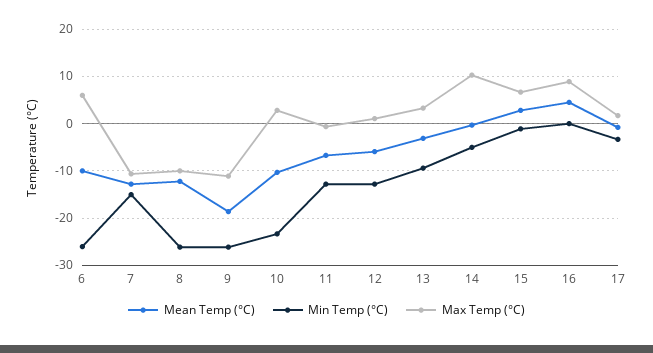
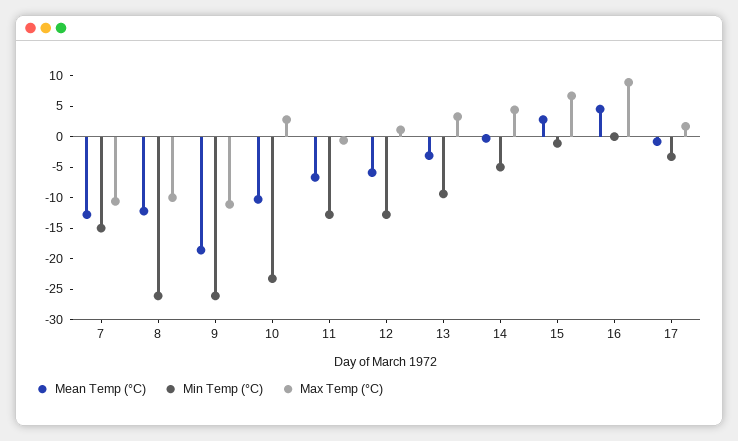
  {
    "Mean Temp (°C)": {
-     "6": -10,
      "7": -12,
      "8": -12,
      "9": -18,
      "10": -10,
      "11": -6,
      "12": -6,
      "13": -4,
      "14": 0,
      "15": 2,
      "16": 4,
      "17": 0
    },
    "Min Temp (°C)": {
-     "6": -26,
      "7": -16,
      "8": -26,
      "9": -26,
      "10": -24,
      "11": -12,
      "12": -12,
      "13": -10,
      "14": -6,
      "15": -2,
      "16": 0,
      "17": -4
    },
    "Max Temp (°C)": {
-     "6": 6,
      "7": -10,
      "8": -10,
      "9": -12,
      "10": 2,
      "11": 0,
      "12": 2,
      "13": 4,
-     "14": 10,
+     "14": 5,
      "15": 6,
      "16": 8,
      "17": 2
    }
  }

